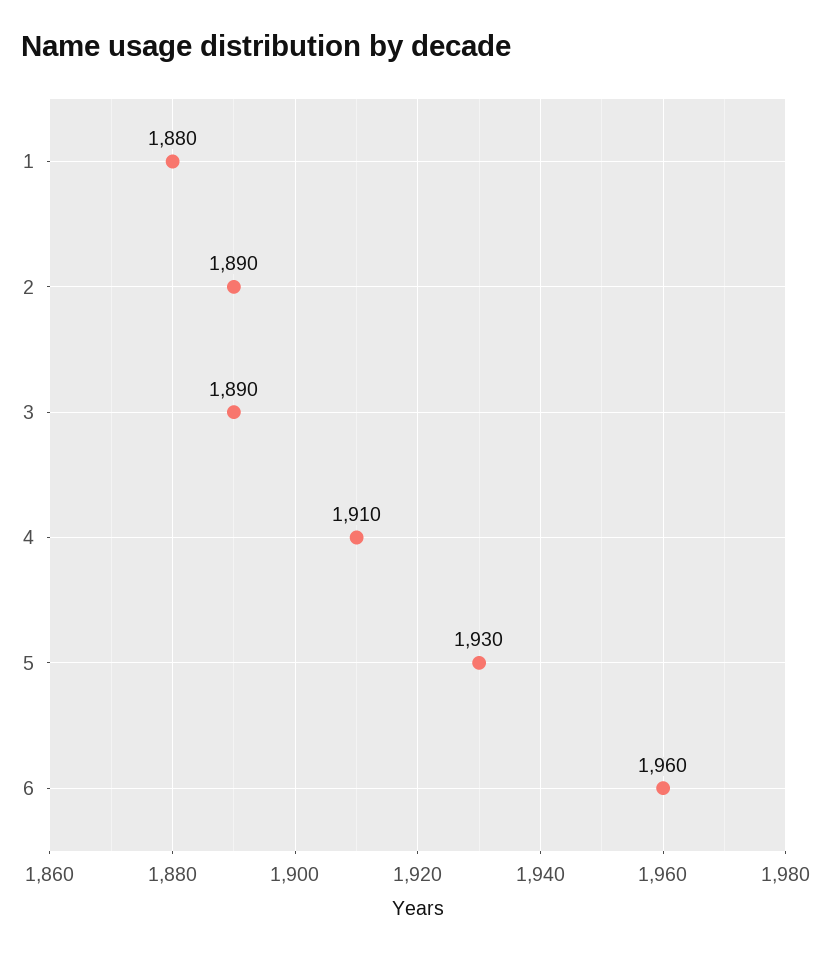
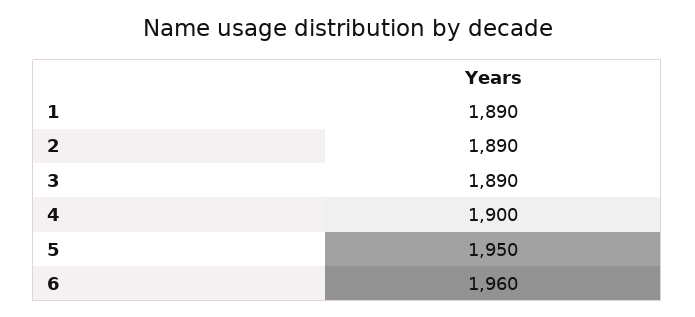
  {
-   "1": 1880,
+   "1": 1890,
    "2": 1890,
    "3": 1890,
-   "4": 1910,
+   "4": 1900,
-   "5": 1930,
+   "5": 1950,
    "6": 1960
  }

